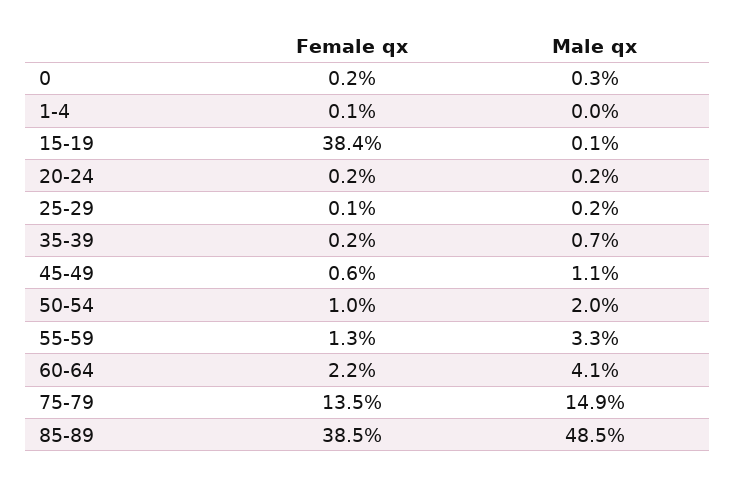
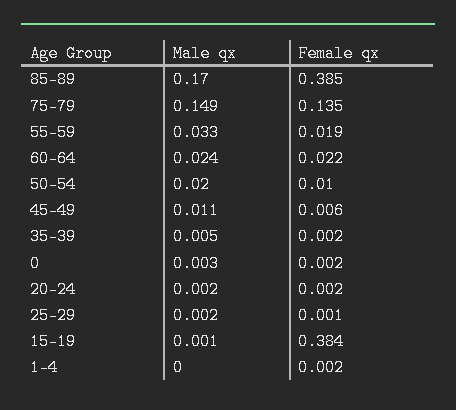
  {
    "Female qx": {
      "0": 0.002,
-     "1-4": 0.001,
+     "1-4": 0.002,
      "15-19": 0.384,
      "20-24": 0.002,
      "25-29": 0.001,
      "35-39": 0.002,
      "45-49": 0.006,
      "50-54": 0.01,
-     "55-59": 0.013,
+     "55-59": 0.019,
      "60-64": 0.022,
      "75-79": 0.135,
      "85-89": 0.385
    },
    "Male qx": {
      "0": 0.003,
      "1-4": 0,
      "15-19": 0.001,
      "20-24": 0.002,
      "25-29": 0.002,
-     "35-39": 0.007,
+     "35-39": 0.005,
      "45-49": 0.011,
      "50-54": 0.02,
      "55-59": 0.033,
-     "60-64": 0.041,
+     "60-64": 0.024,
      "75-79": 0.149,
-     "85-89": 0.485
+     "85-89": 0.17
    }
  }

